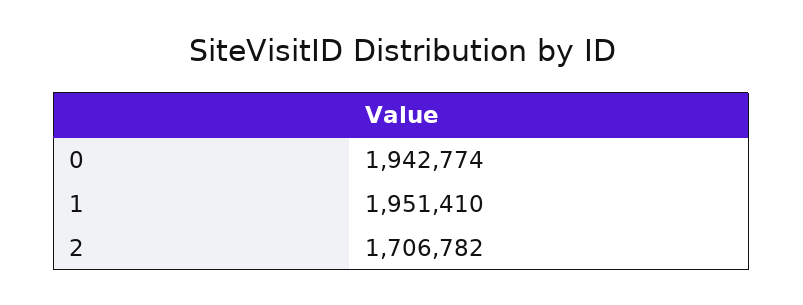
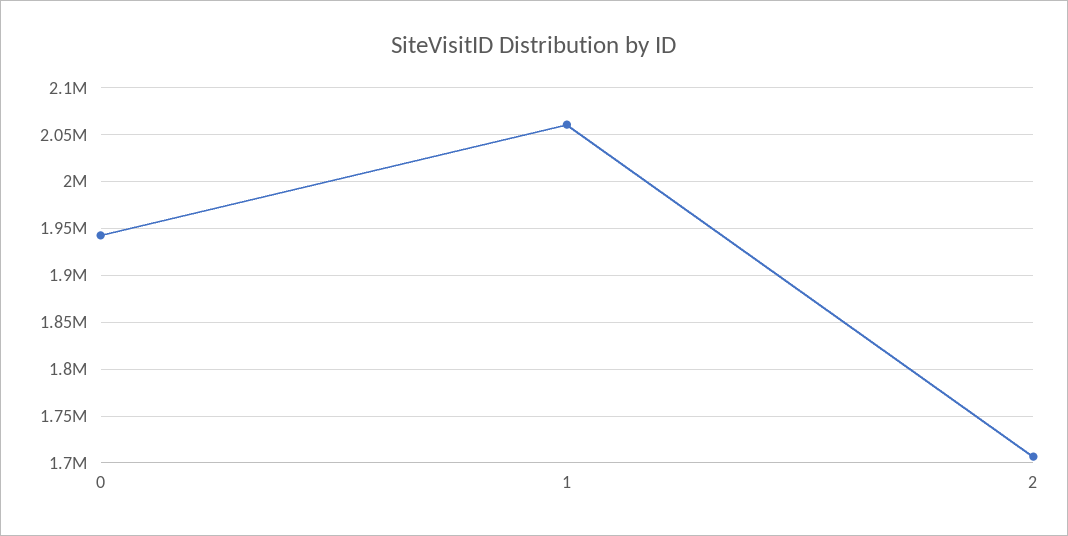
  {
    "0": 1942774,
-   "1": 1951410,
+   "1": 2060000,
    "2": 1706782
  }

